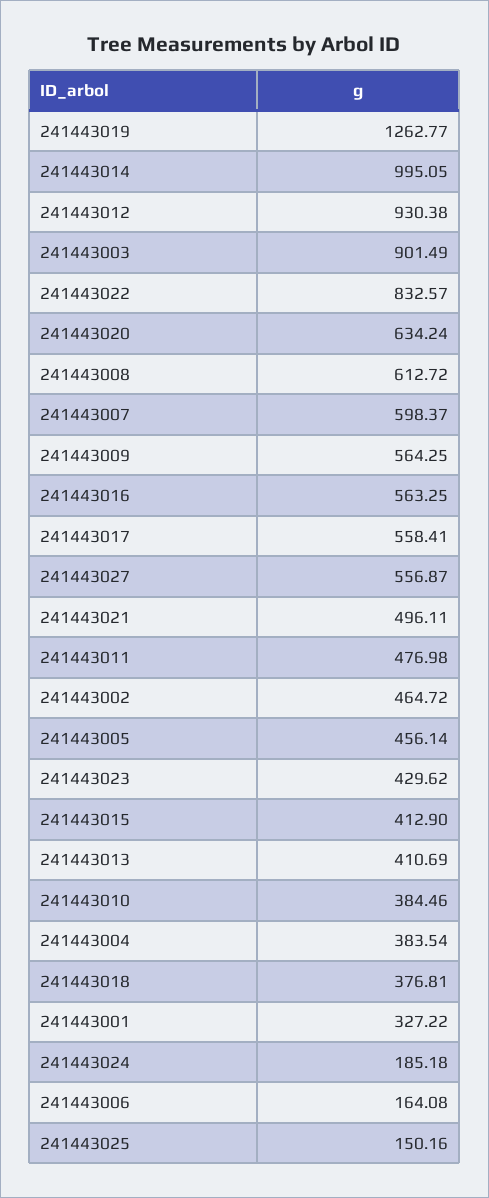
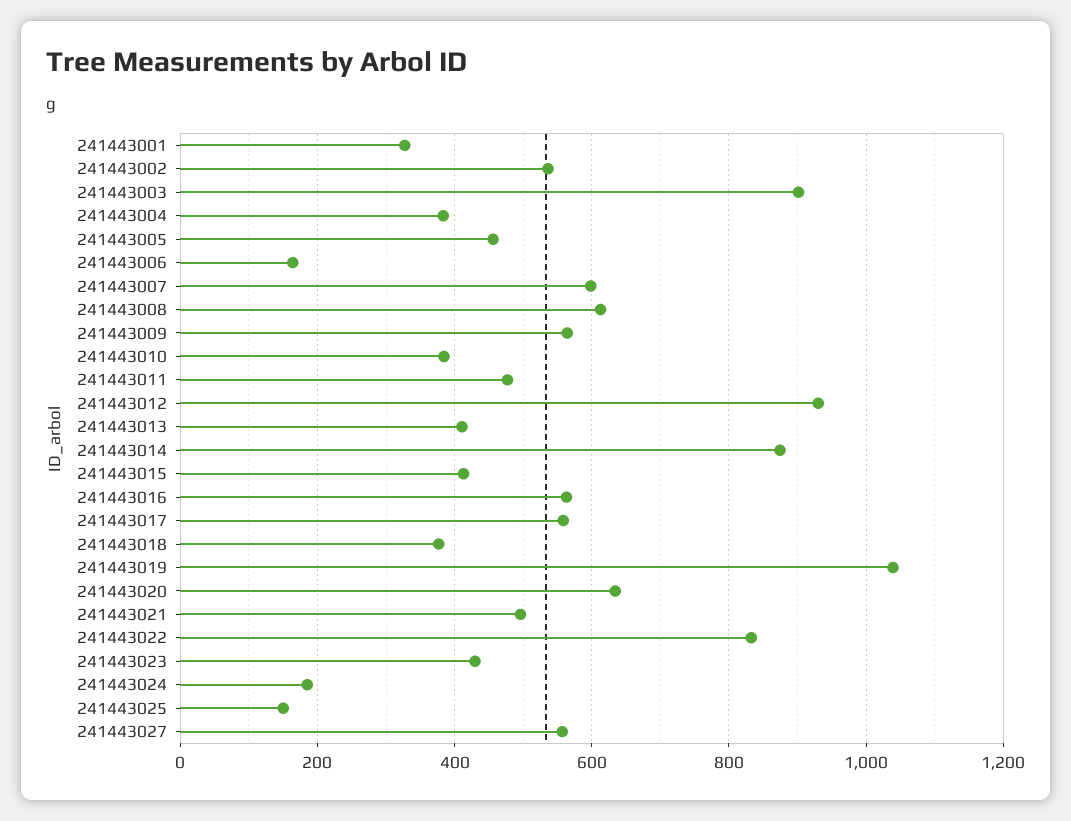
  {
-   "241443019": 1262.77,
+   "241443019": 1040,
-   "241443014": 995.05,
+   "241443014": 880,
    "241443012": 930.38,
    "241443003": 901.49,
    "241443022": 832.57,
    "241443020": 634.24,
    "241443008": 612.72,
    "241443007": 598.37,
    "241443009": 564.25,
    "241443016": 563.25,
    "241443017": 558.41,
    "241443027": 556.87,
    "241443021": 496.11,
    "241443011": 476.98,
-   "241443002": 464.72,
+   "241443002": 540,
    "241443005": 456.14,
    "241443023": 429.62,
    "241443015": 412.9,
    "241443013": 410.69,
    "241443010": 384.46,
    "241443004": 383.54,
    "241443018": 376.81,
    "241443001": 327.22,
    "241443024": 185.18,
    "241443006": 164.08,
    "241443025": 150.16
  }

